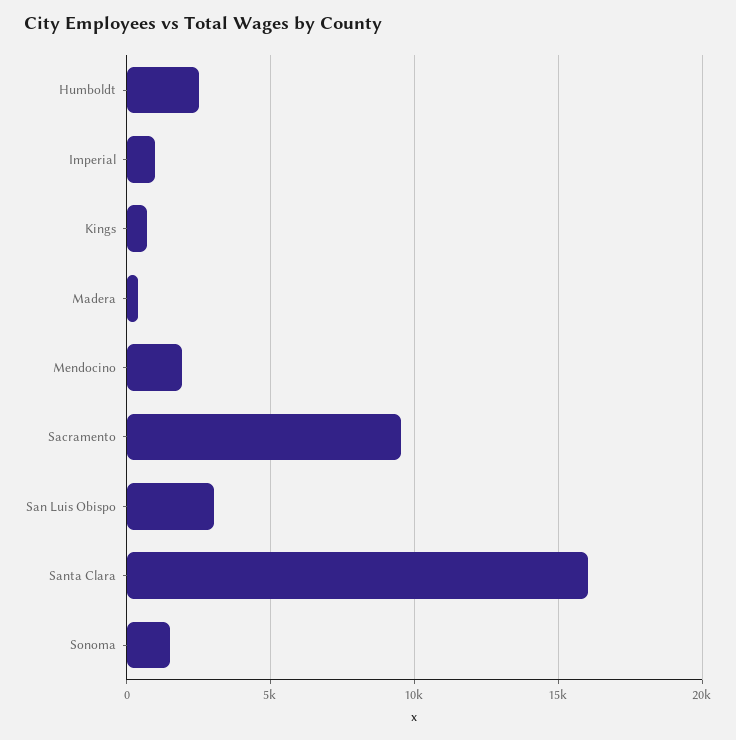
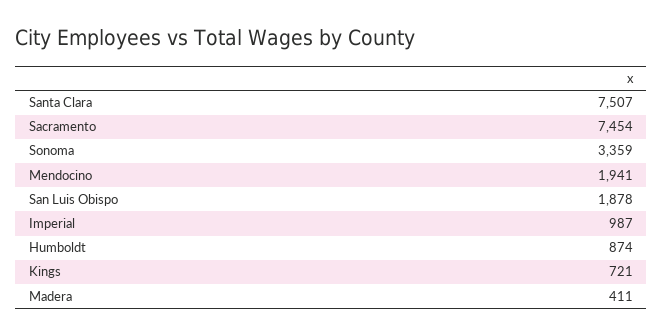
  {
-   "Humboldt": 2500,
+   "Humboldt": 874,
    "Imperial": 987,
    "Kings": 721,
    "Madera": 411,
    "Mendocino": 1941,
-   "Sacramento": 9500,
+   "Sacramento": 7454,
-   "San Luis Obispo": 3000,
+   "San Luis Obispo": 1878,
-   "Santa Clara": 16000,
+   "Santa Clara": 7507,
-   "Sonoma": 1500
+   "Sonoma": 3359
  }

